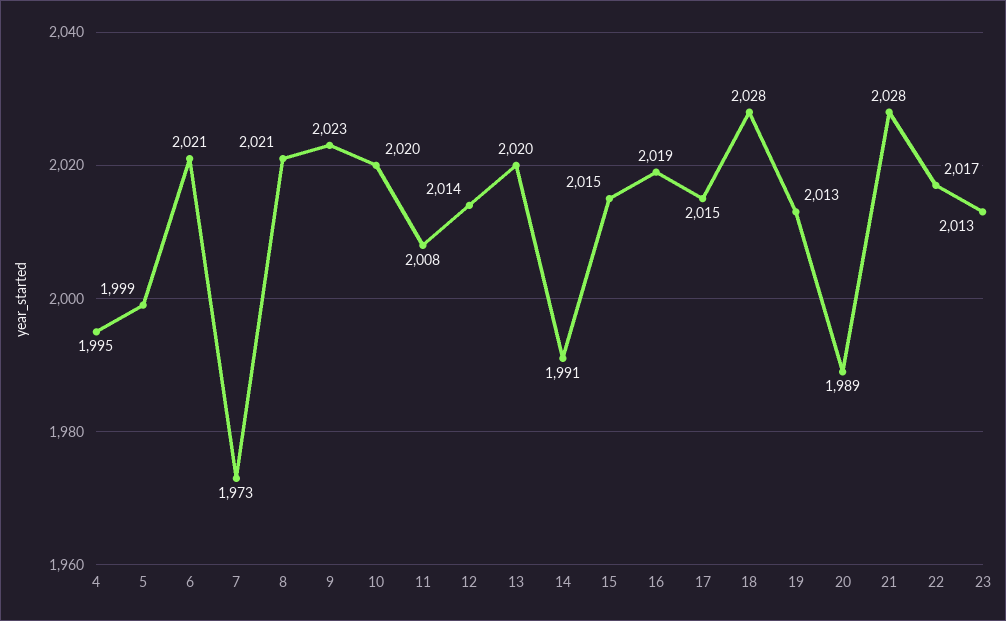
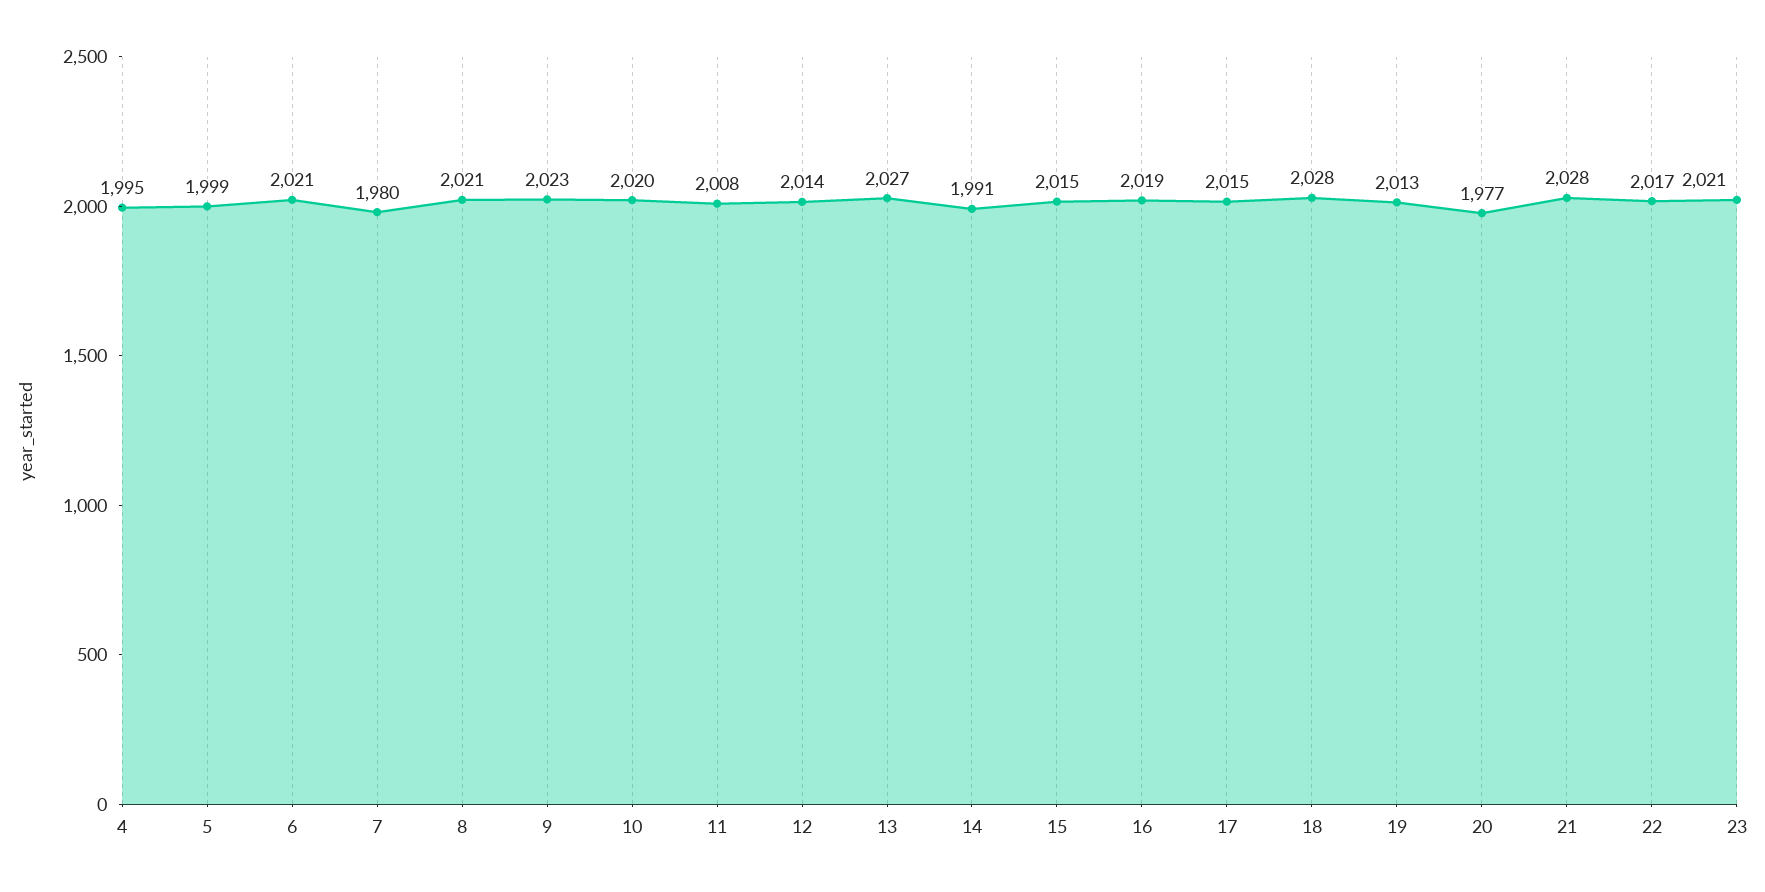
  {
    "4": 1995,
    "5": 1999,
    "6": 2021,
-   "7": 1973,
+   "7": 1980,
    "8": 2021,
    "9": 2023,
    "10": 2020,
    "11": 2008,
    "12": 2014,
-   "13": 2020,
+   "13": 2027,
    "14": 1991,
    "15": 2015,
    "16": 2019,
    "17": 2015,
    "18": 2028,
    "19": 2013,
-   "20": 1989,
+   "20": 1977,
    "21": 2028,
    "22": 2017,
-   "23": 2013
+   "23": 2021
  }

